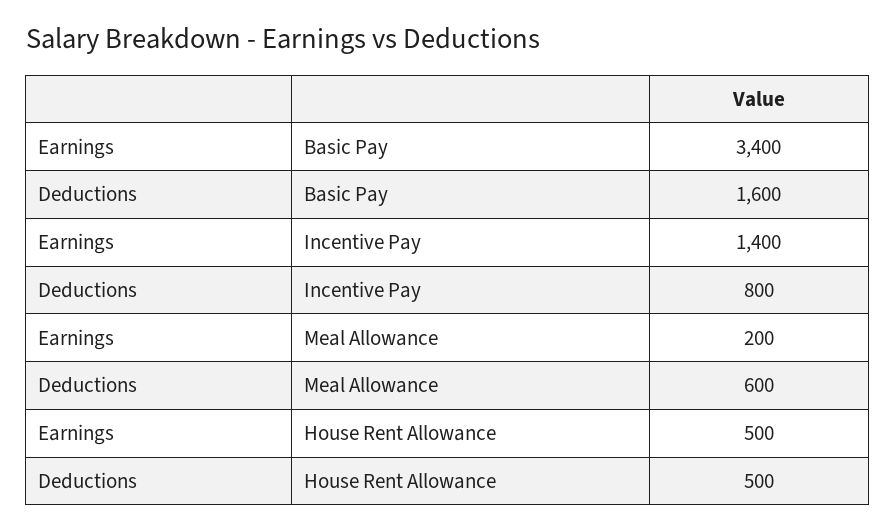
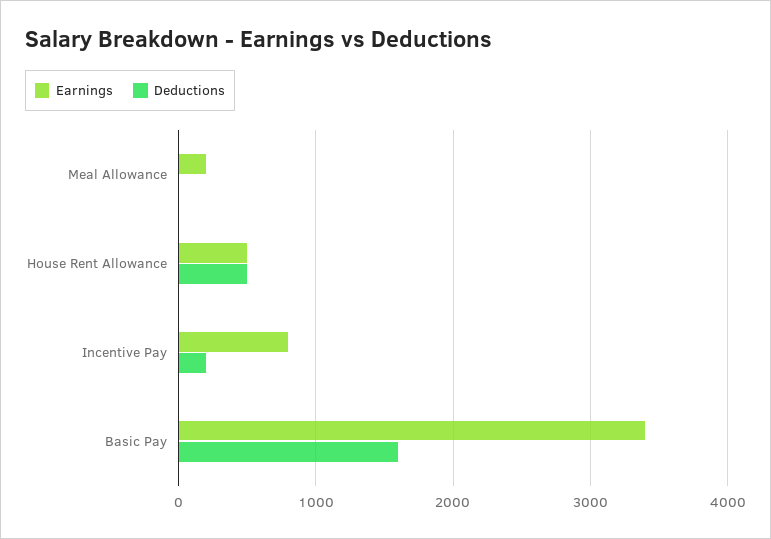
  {
    "Earnings": {
      "Basic Pay": 3400,
-     "Incentive Pay": 1400,
+     "Incentive Pay": 800,
      "Meal Allowance": 200,
      "House Rent Allowance": 500
    },
    "Deductions": {
      "Basic Pay": 1600,
-     "Incentive Pay": 800,
+     "Incentive Pay": 200,
-     "Meal Allowance": 600,
+     "Meal Allowance": 0,
      "House Rent Allowance": 500
    }
  }

